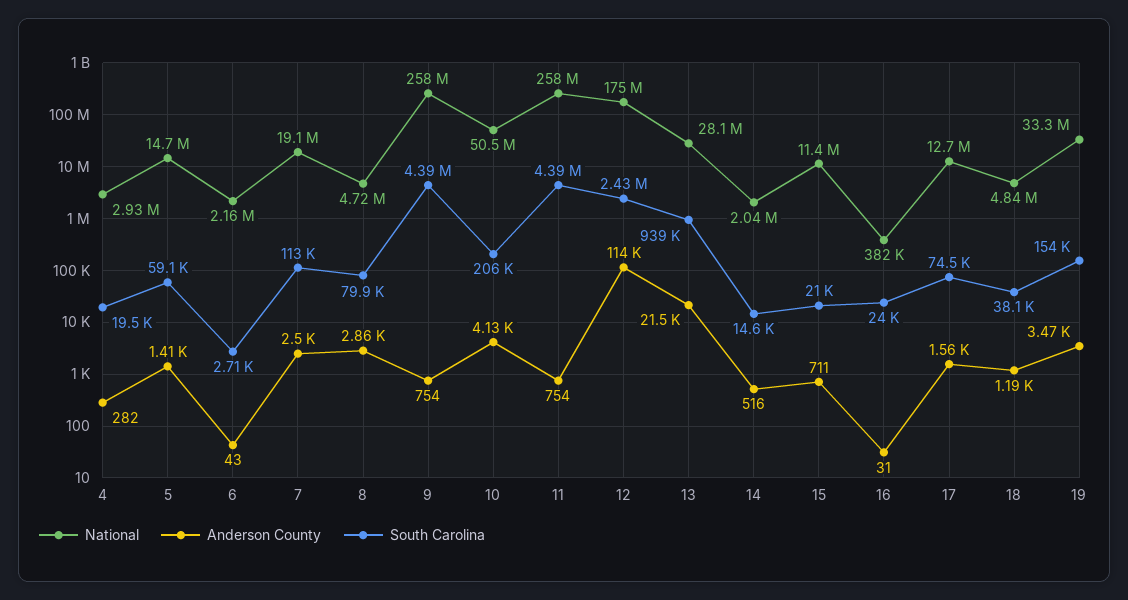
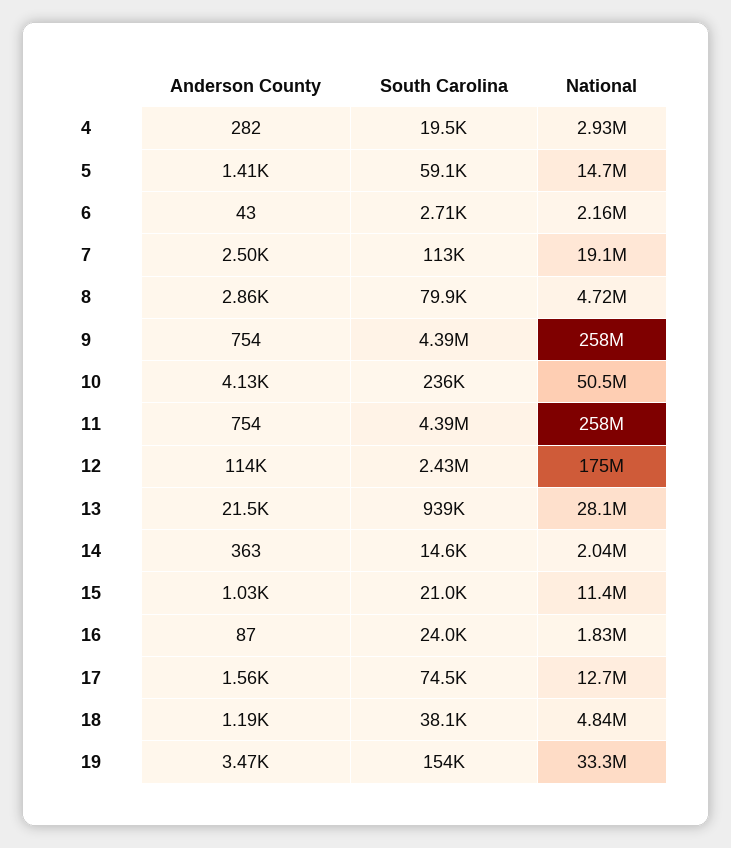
  {
    "National": {
      "4": 2930000,
      "5": 14700000,
      "6": 2160000,
      "7": 19100000,
      "8": 4720000,
      "9": 258000000,
      "10": 50500000,
      "11": 258000000,
      "12": 175000000,
      "13": 28100000,
      "14": 2040000,
      "15": 11400000,
-     "16": 382000,
+     "16": 1830000,
      "17": 12700000,
      "18": 4840000,
      "19": 33300000
    },
    "Anderson County": {
      "4": 282,
      "5": 1410,
      "6": 43,
      "7": 2500,
      "8": 2860,
      "9": 754,
      "10": 4130,
      "11": 754,
      "12": 114000,
      "13": 21500,
-     "14": 516,
+     "14": 363,
-     "15": 711,
+     "15": 1030,
-     "16": 31,
+     "16": 87,
      "17": 1560,
      "18": 1190,
      "19": 3470
    },
    "South Carolina": {
      "4": 19500,
      "5": 59100,
      "6": 2710,
      "7": 113000,
      "8": 79900,
      "9": 4390000,
-     "10": 206000,
+     "10": 236000,
      "11": 4390000,
      "12": 2430000,
      "13": 939000,
      "14": 14600,
      "15": 21000,
      "16": 24000,
      "17": 74500,
      "18": 38100,
      "19": 154000
    }
  }

